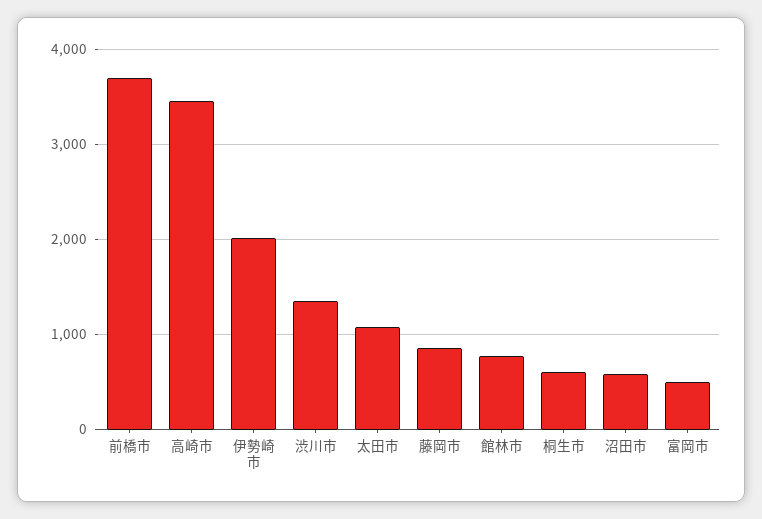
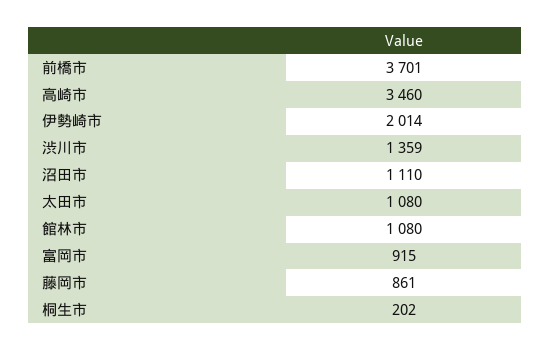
  {
    "前橋市": 3701,
    "高崎市": 3460,
    "伊勢崎市": 2014,
    "渋川市": 1359,
    "太田市": 1080,
    "藤岡市": 861,
-   "館林市": 800,
+   "館林市": 1080,
-   "桐生市": 600,
+   "桐生市": 202,
-   "沼田市": 600,
+   "沼田市": 1110,
-   "富岡市": 500
+   "富岡市": 915
  }

